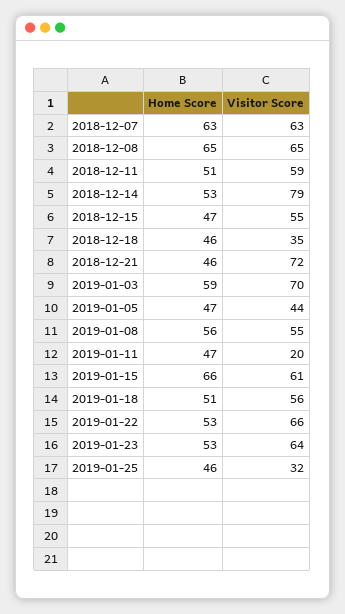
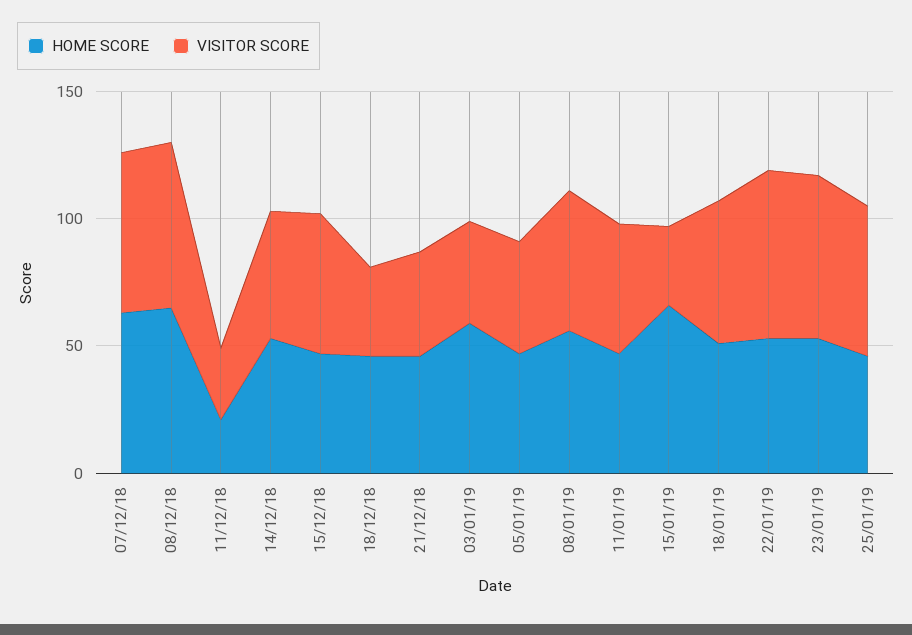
  {
    "Home Score": {
      "2018-12-07": 63,
      "2018-12-08": 65,
-     "2018-12-11": 51,
+     "2018-12-11": 20,
      "2018-12-14": 53,
      "2018-12-15": 47,
      "2018-12-18": 46,
      "2018-12-21": 46,
      "2019-01-03": 59,
      "2019-01-05": 47,
      "2019-01-08": 56,
      "2019-01-11": 47,
      "2019-01-15": 66,
      "2019-01-18": 51,
      "2019-01-22": 53,
      "2019-01-23": 53,
      "2019-01-25": 46
    },
    "Visitor Score": {
      "2018-12-07": 63,
      "2018-12-08": 65,
-     "2018-12-11": 59,
+     "2018-12-11": 30,
-     "2018-12-14": 79,
+     "2018-12-14": 50,
      "2018-12-15": 55,
      "2018-12-18": 35,
-     "2018-12-21": 72,
+     "2018-12-21": 40,
-     "2019-01-03": 70,
+     "2019-01-03": 40,
      "2019-01-05": 44,
      "2019-01-08": 55,
-     "2019-01-11": 20,
+     "2019-01-11": 50,
-     "2019-01-15": 61,
+     "2019-01-15": 30,
      "2019-01-18": 56,
      "2019-01-22": 66,
      "2019-01-23": 64,
-     "2019-01-25": 32
+     "2019-01-25": 60
    }
  }

